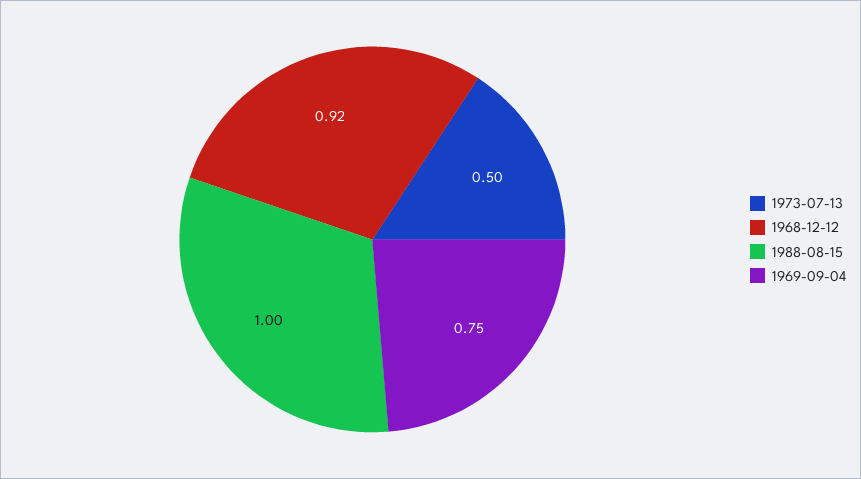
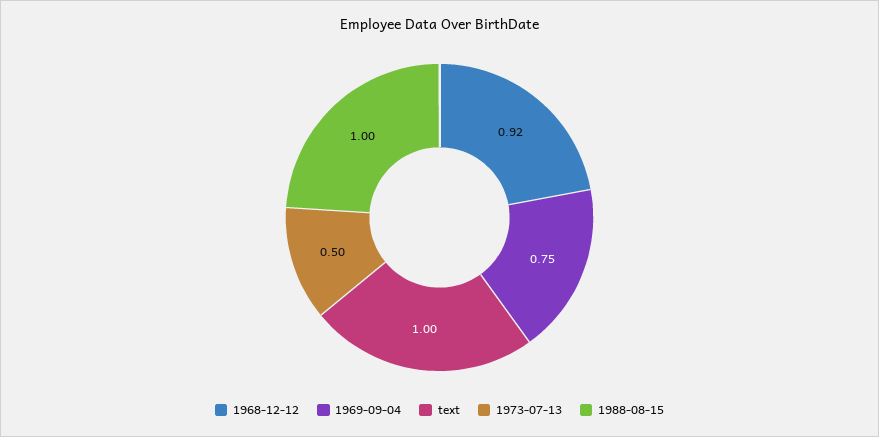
  {
    "1973-07-13": 0.5,
    "1968-12-12": 0.92,
    "1988-08-15": 1,
-   "1969-09-04": 0.75
+   "1969-09-04": 0.75,
+   "text": 1
  }

